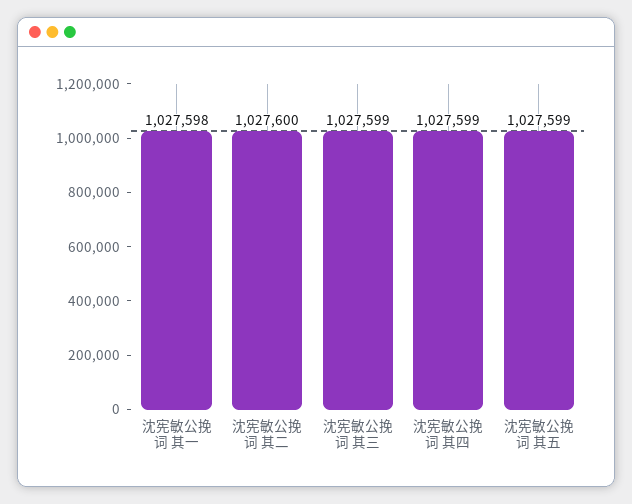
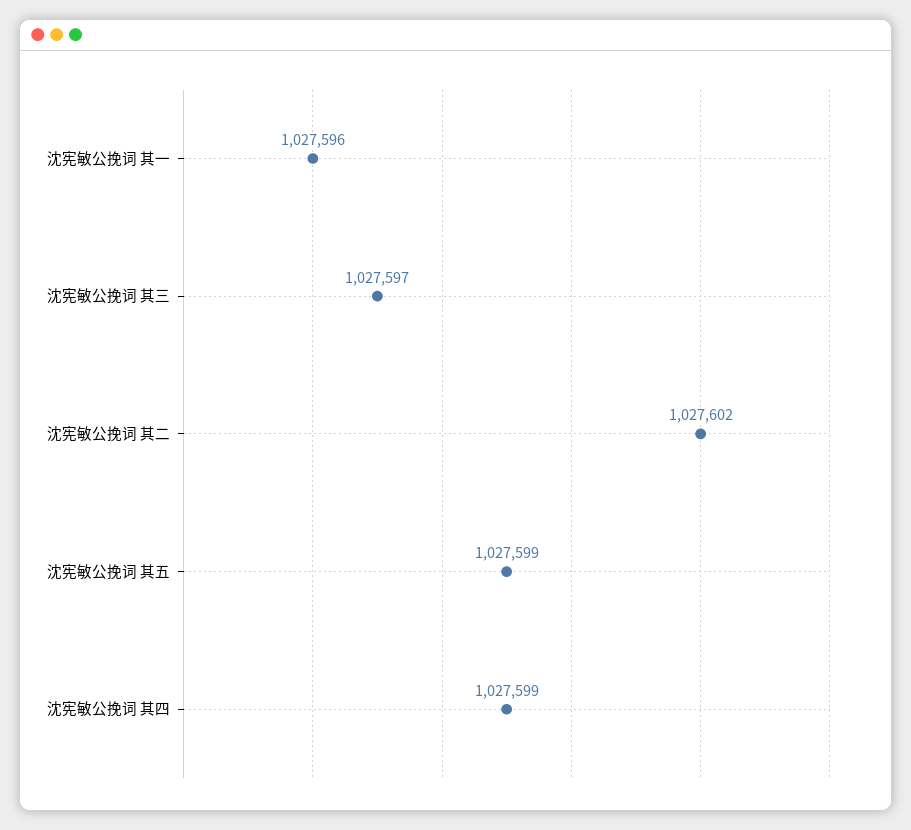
  {
-   "沈宪敏公挽词 其一": 1027598,
+   "沈宪敏公挽词 其一": 1027596,
-   "沈宪敏公挽词 其二": 1027600,
+   "沈宪敏公挽词 其二": 1027602,
-   "沈宪敏公挽词 其三": 1027599,
+   "沈宪敏公挽词 其三": 1027597,
    "沈宪敏公挽词 其四": 1027599,
    "沈宪敏公挽词 其五": 1027599
  }

